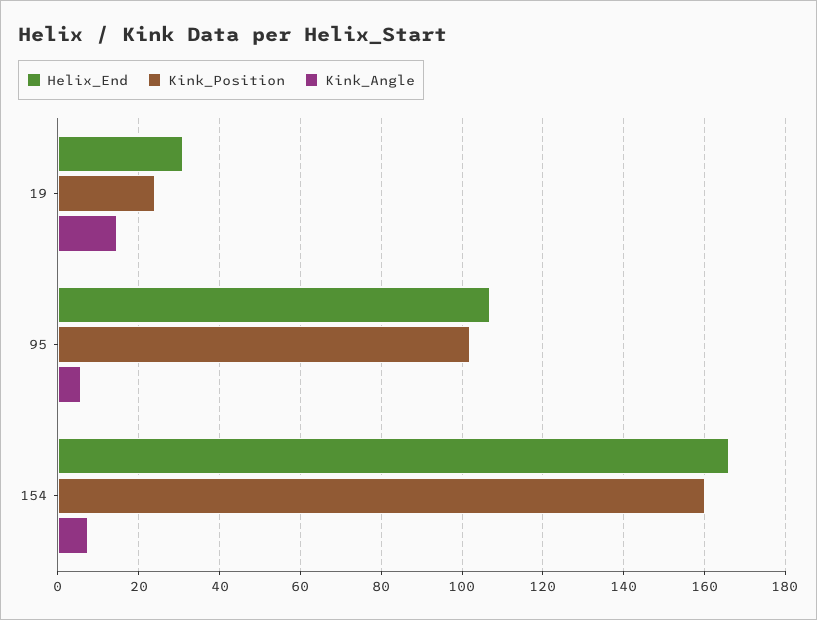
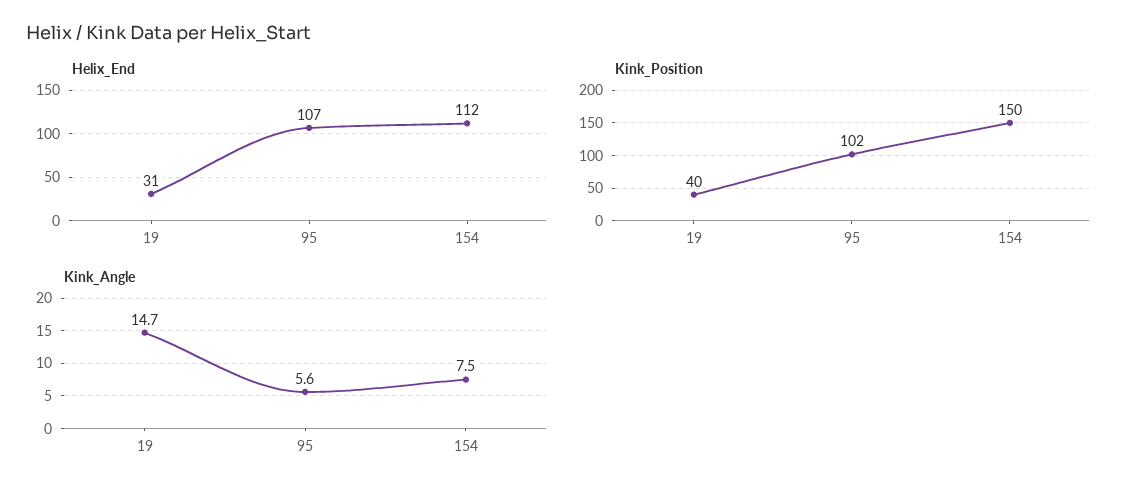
  {
    "Helix_End": {
      "19": 31,
      "95": 107,
-     "154": 166
+     "154": 112
    },
    "Kink_Position": {
-     "19": 24,
+     "19": 40,
      "95": 102,
-     "154": 160
+     "154": 150
    },
    "Kink_Angle": {
      "19": 14.7,
      "95": 5.6,
      "154": 7.5
    }
  }

